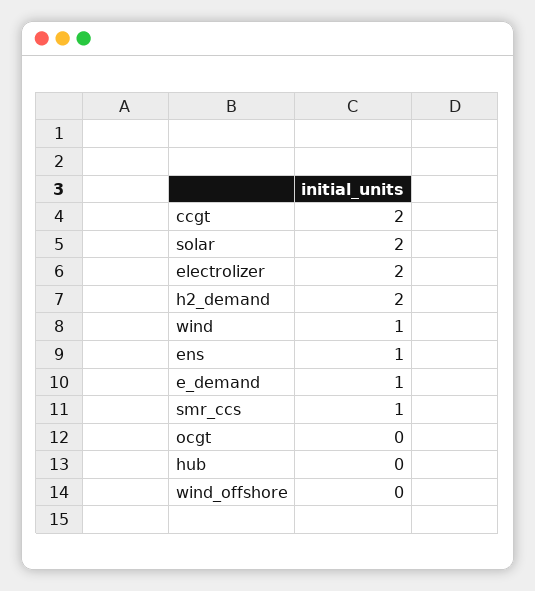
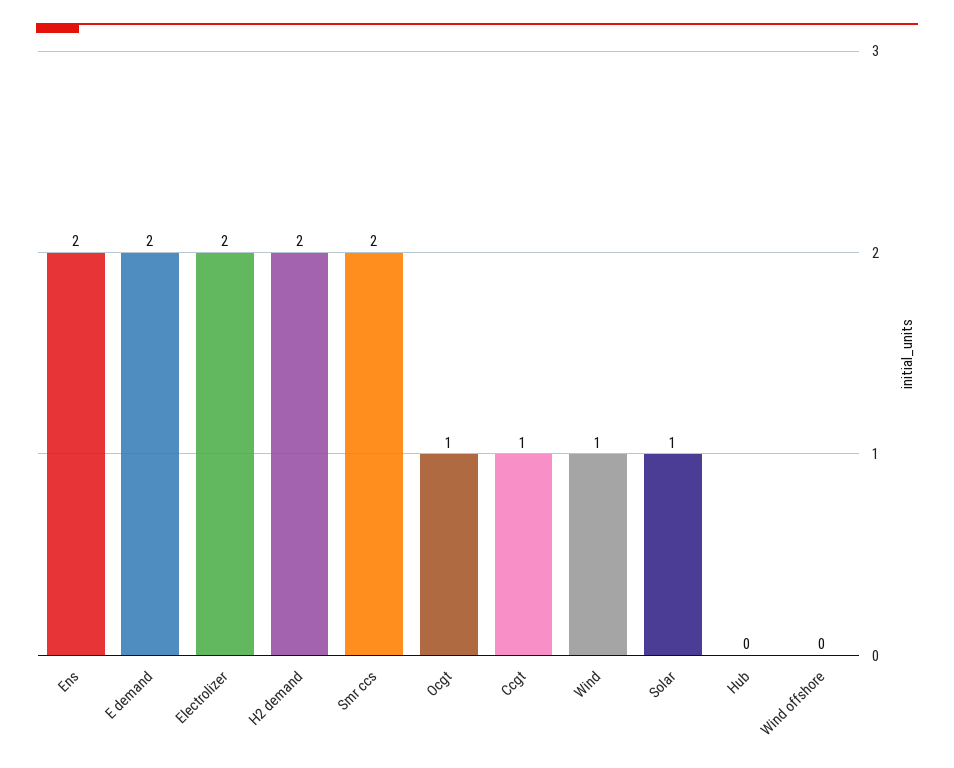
  {
-   "ccgt": 2,
+   "ccgt": 1,
-   "solar": 2,
+   "solar": 1,
    "electrolizer": 2,
    "h2_demand": 2,
    "wind": 1,
-   "ens": 1,
+   "ens": 2,
-   "e_demand": 1,
+   "e_demand": 2,
-   "smr_ccs": 1,
+   "smr_ccs": 2,
-   "ocgt": 0,
+   "ocgt": 1,
    "hub": 0,
    "wind_offshore": 0
  }

